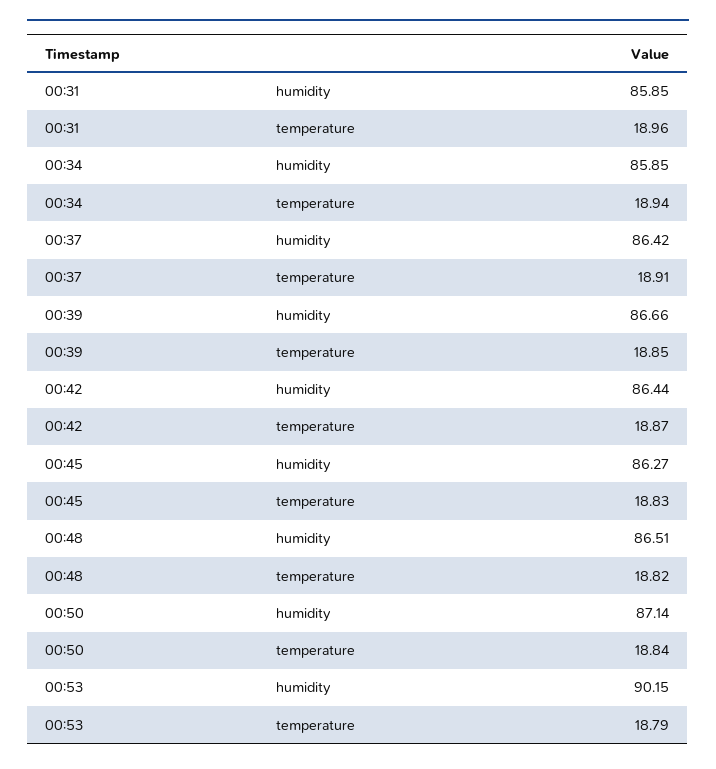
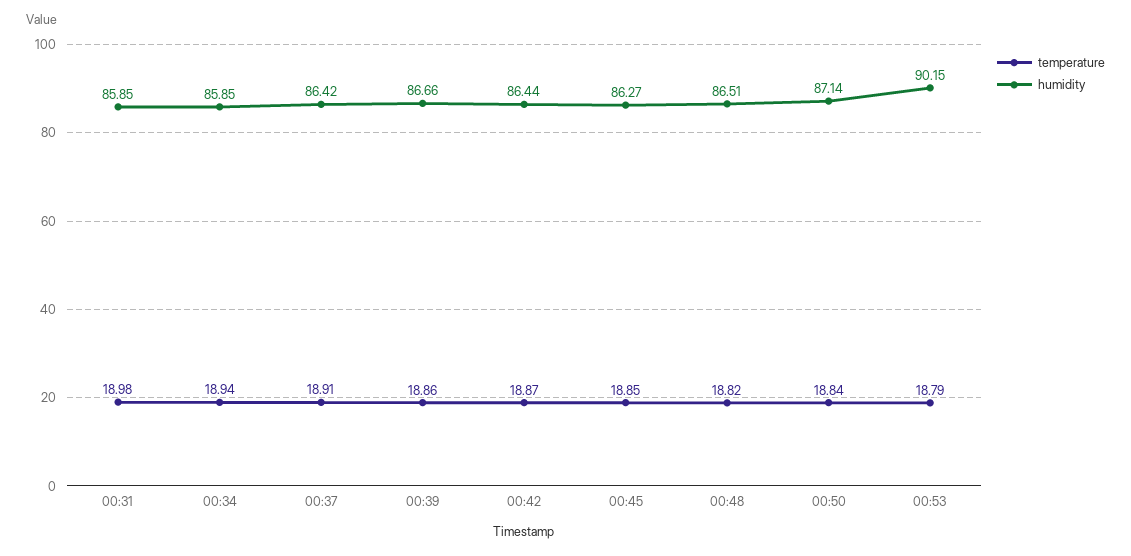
  {
    "humidity": {
      "00:31": 85.85,
      "00:34": 85.85,
      "00:37": 86.42,
      "00:39": 86.66,
      "00:42": 86.44,
      "00:45": 86.27,
      "00:48": 86.51,
      "00:50": 87.14,
      "00:53": 90.15
    },
    "temperature": {
-     "00:31": 18.96,
+     "00:31": 18.98,
      "00:34": 18.94,
      "00:37": 18.91,
-     "00:39": 18.85,
+     "00:39": 18.86,
      "00:42": 18.87,
-     "00:45": 18.83,
+     "00:45": 18.85,
      "00:48": 18.82,
      "00:50": 18.84,
      "00:53": 18.79
    }
  }

